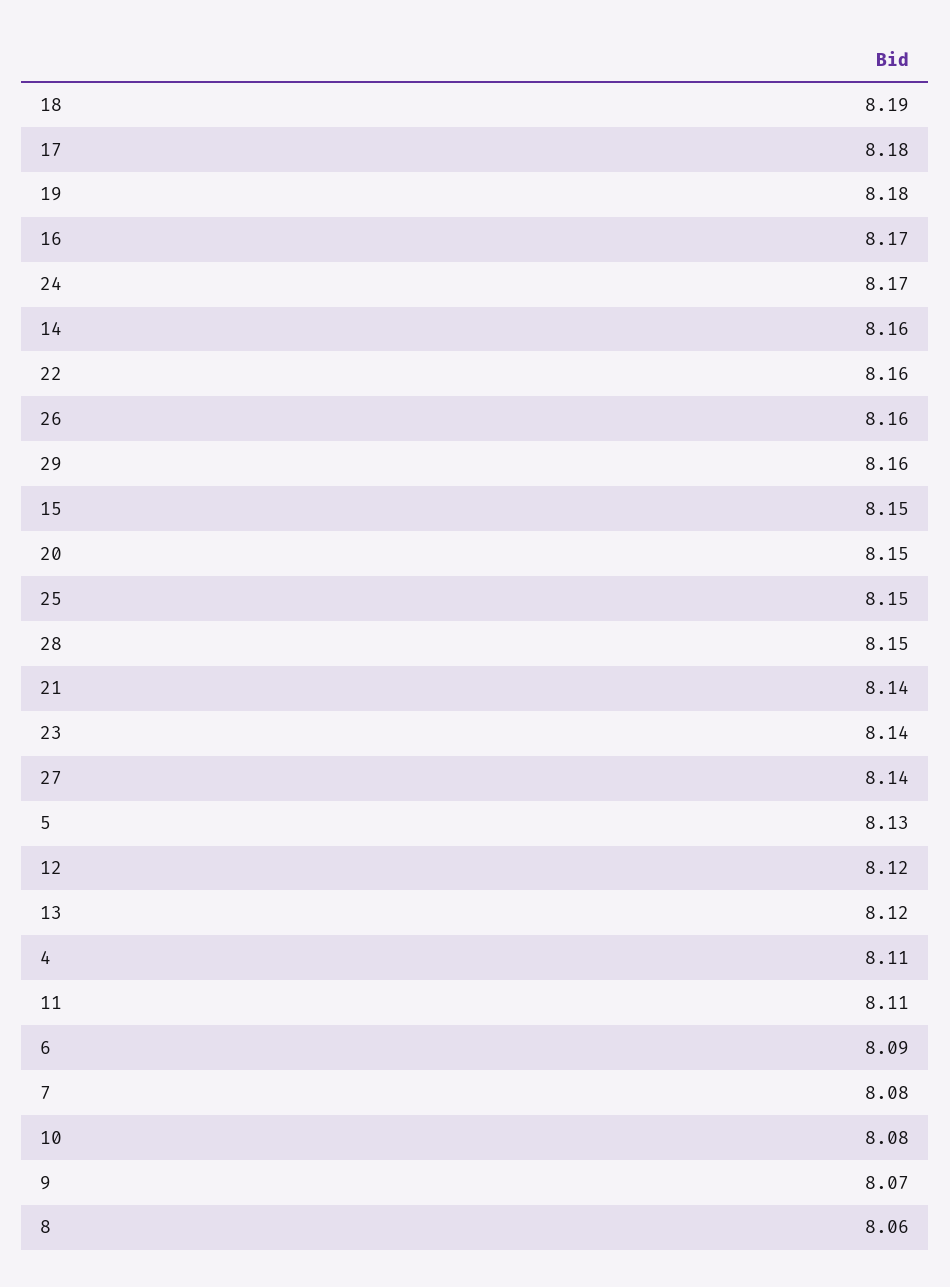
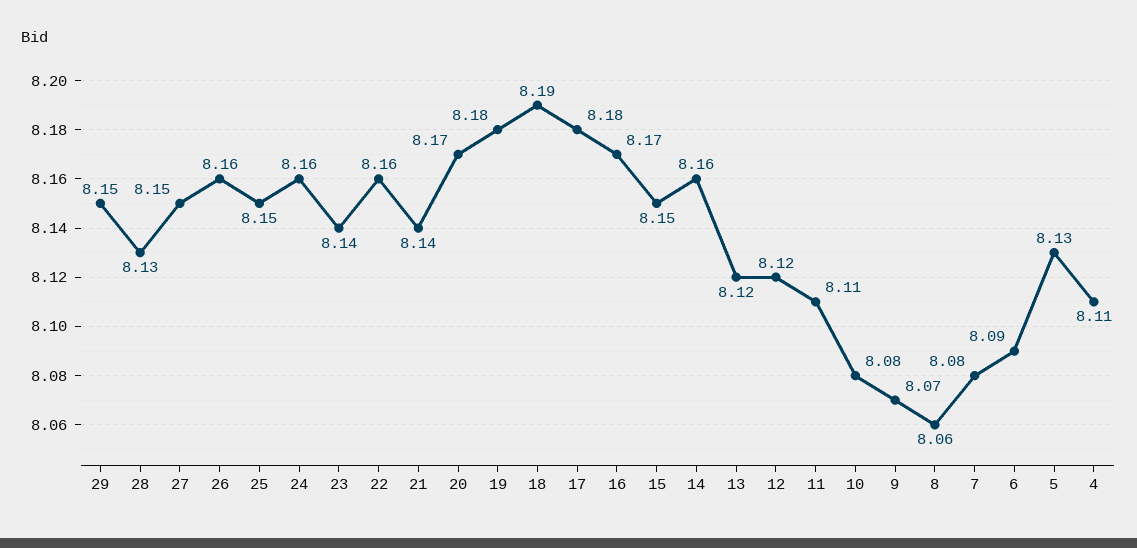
  {
    "18": 8.19,
    "17": 8.18,
    "19": 8.18,
    "16": 8.17,
-   "24": 8.17,
+   "24": 8.16,
    "14": 8.16,
    "22": 8.16,
    "26": 8.16,
-   "29": 8.16,
+   "29": 8.15,
    "15": 8.15,
-   "20": 8.15,
+   "20": 8.17,
    "25": 8.15,
-   "28": 8.15,
+   "28": 8.13,
    "21": 8.14,
    "23": 8.14,
-   "27": 8.14,
+   "27": 8.15,
    "5": 8.13,
    "12": 8.12,
    "13": 8.12,
    "4": 8.11,
    "11": 8.11,
    "6": 8.09,
    "7": 8.08,
    "10": 8.08,
    "9": 8.07,
    "8": 8.06
  }

